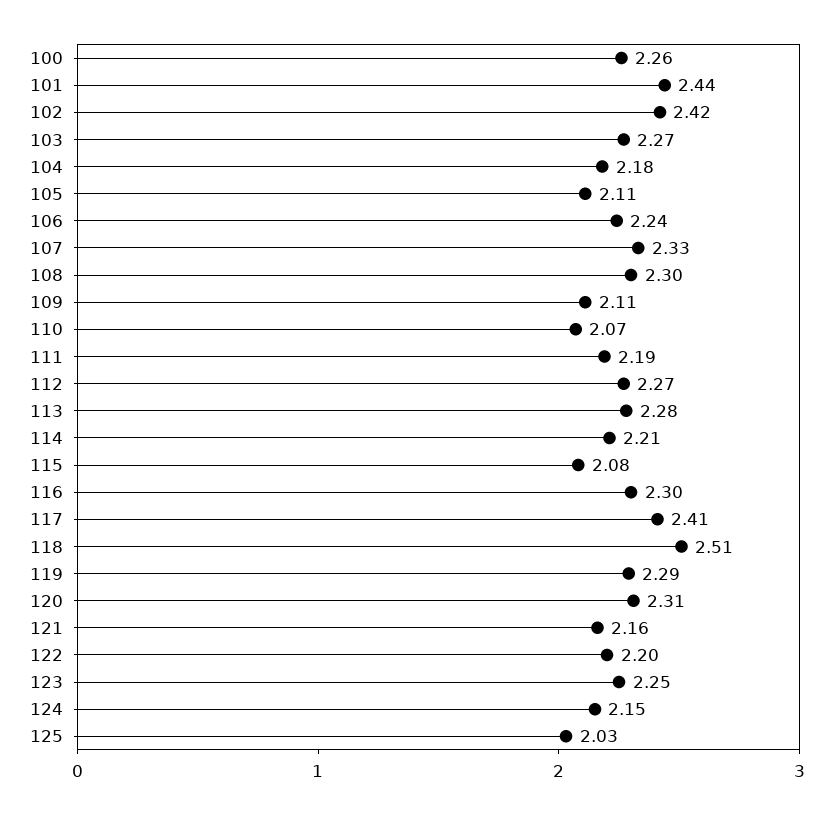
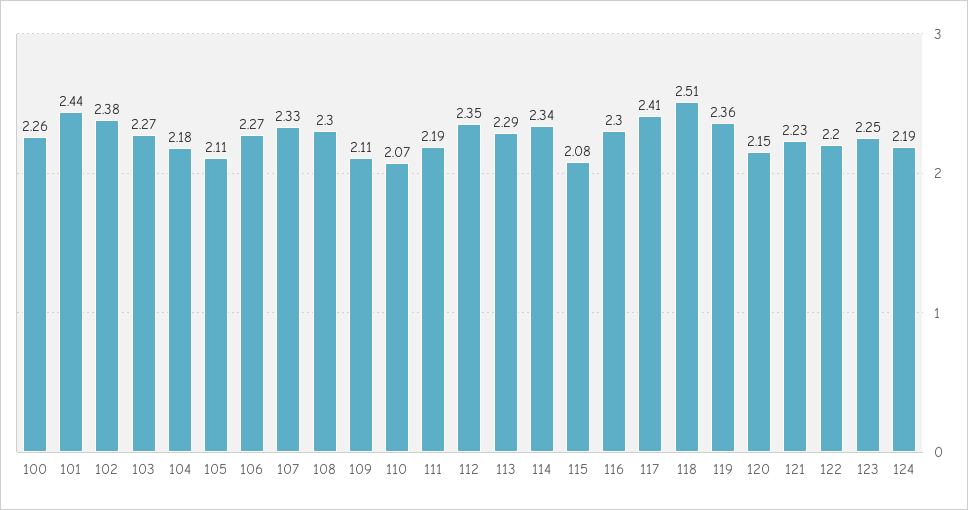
  {
    "100": 2.26,
    "101": 2.44,
-   "102": 2.42,
+   "102": 2.38,
    "103": 2.27,
    "104": 2.18,
    "105": 2.11,
-   "106": 2.24,
+   "106": 2.27,
    "107": 2.33,
    "108": 2.3,
    "109": 2.11,
    "110": 2.07,
    "111": 2.19,
-   "112": 2.27,
+   "112": 2.35,
-   "113": 2.28,
+   "113": 2.29,
-   "114": 2.21,
+   "114": 2.34,
    "115": 2.08,
    "116": 2.3,
    "117": 2.41,
    "118": 2.51,
-   "119": 2.29,
+   "119": 2.36,
-   "120": 2.31,
+   "120": 2.15,
-   "121": 2.16,
+   "121": 2.23,
    "122": 2.2,
    "123": 2.25,
-   "124": 2.15,
+   "124": 2.19
-   "125": 2.03
  }

